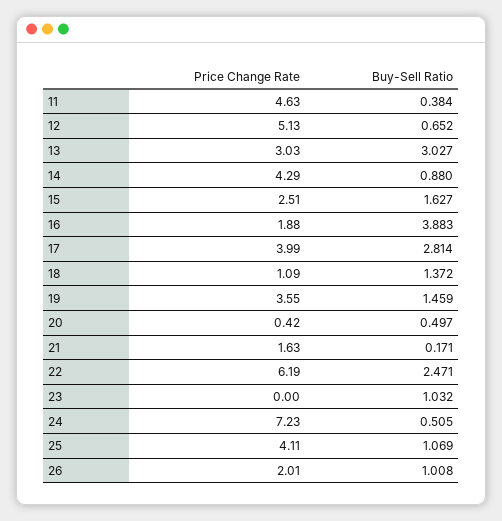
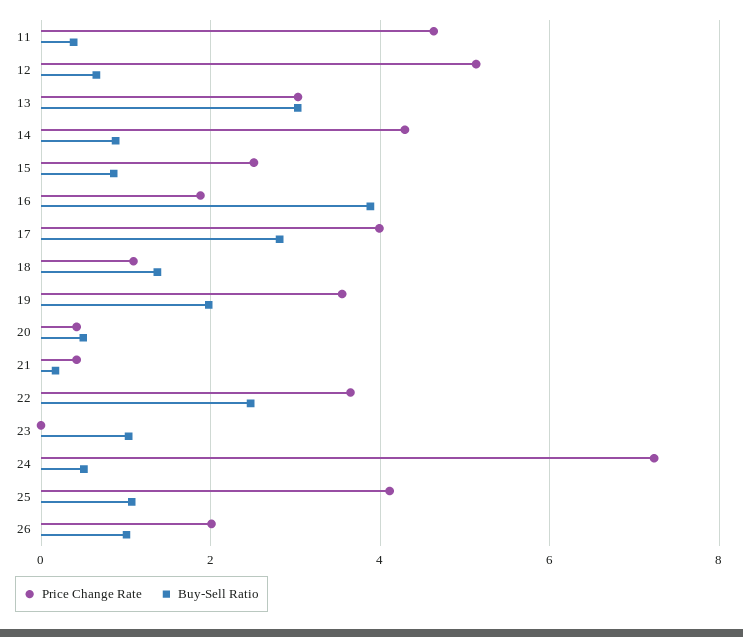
  {
    "Price Change Rate": {
      "11": 4.63,
      "12": 5.13,
      "13": 3.03,
      "14": 4.29,
      "15": 2.51,
      "16": 1.88,
      "17": 3.99,
      "18": 1.09,
      "19": 3.55,
      "20": 0.42,
-     "21": 1.63,
+     "21": 0.4,
-     "22": 6.19,
+     "22": 3.6,
      "23": 0,
      "24": 7.23,
      "25": 4.11,
      "26": 2.01
    },
    "Buy-Sell Ratio": {
      "11": 0.384,
      "12": 0.652,
      "13": 3.027,
      "14": 0.88,
-     "15": 1.627,
+     "15": 0.8,
      "16": 3.883,
      "17": 2.814,
      "18": 1.372,
-     "19": 1.459,
+     "19": 2,
      "20": 0.497,
      "21": 0.171,
      "22": 2.471,
      "23": 1.032,
      "24": 0.505,
      "25": 1.069,
      "26": 1.008
    }
  }

